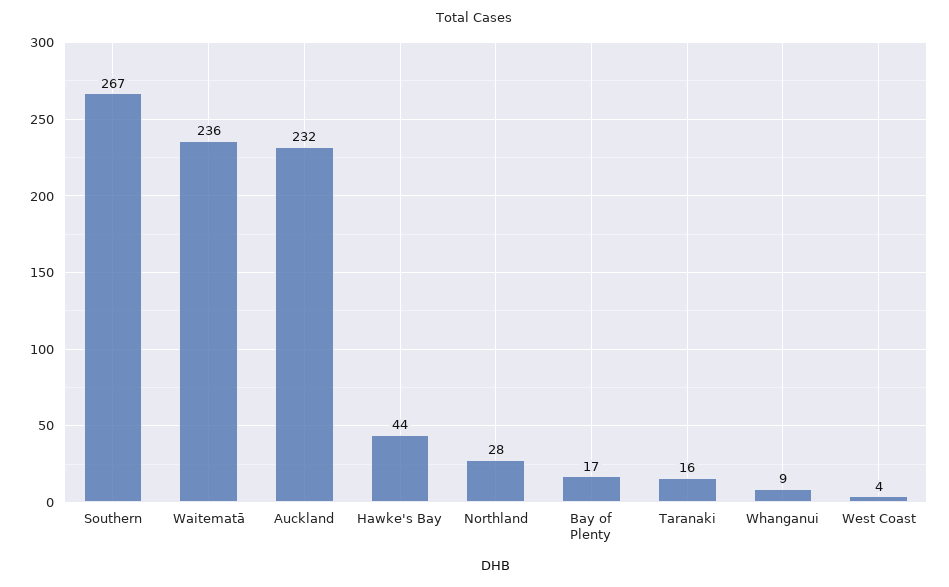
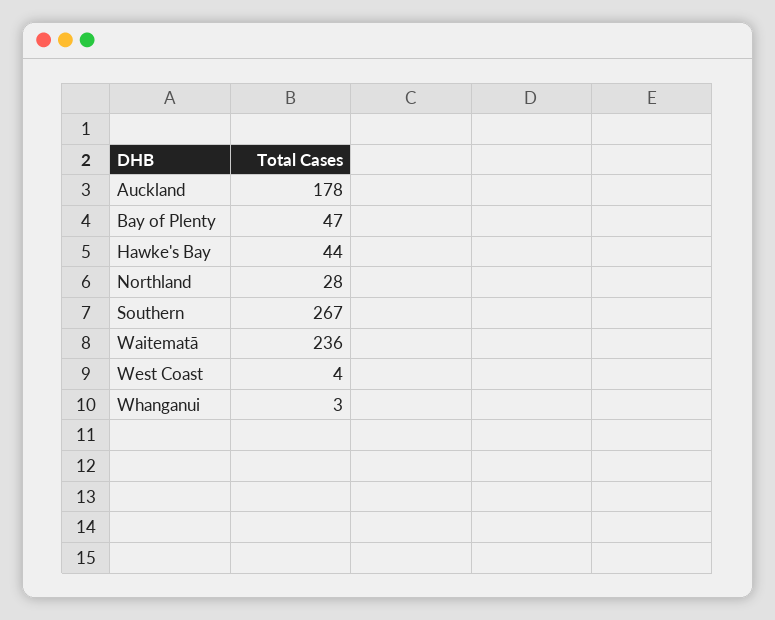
  {
    "Southern": 267,
    "Waitematā": 236,
-   "Auckland": 232,
+   "Auckland": 178,
    "Hawke's Bay": 44,
    "Northland": 28,
-   "Bay of Plenty": 17,
+   "Bay of Plenty": 47,
-   "Taranaki": 16,
-   "Whanganui": 9,
+   "Whanganui": 3,
    "West Coast": 4
  }

